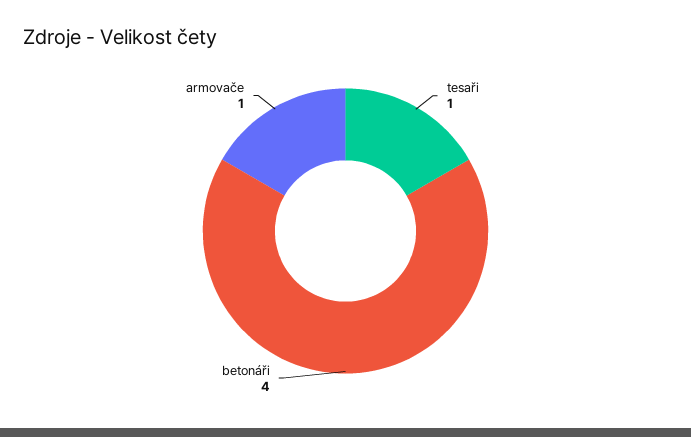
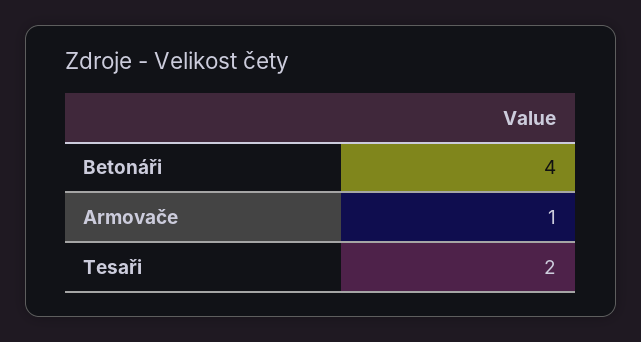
  {
-   "tesaři": 1,
+   "tesaři": 2,
    "betonáři": 4,
    "armovače": 1
  }

